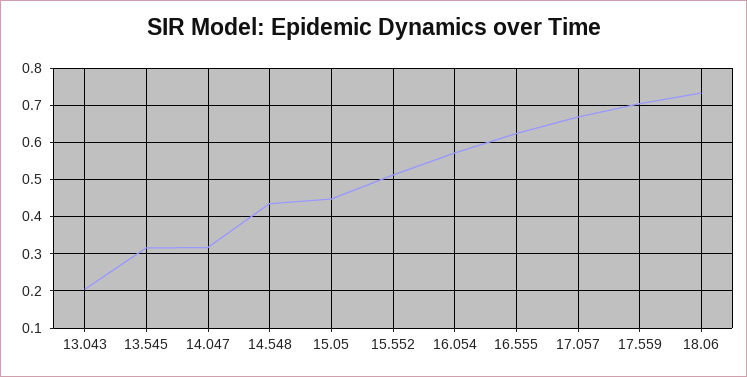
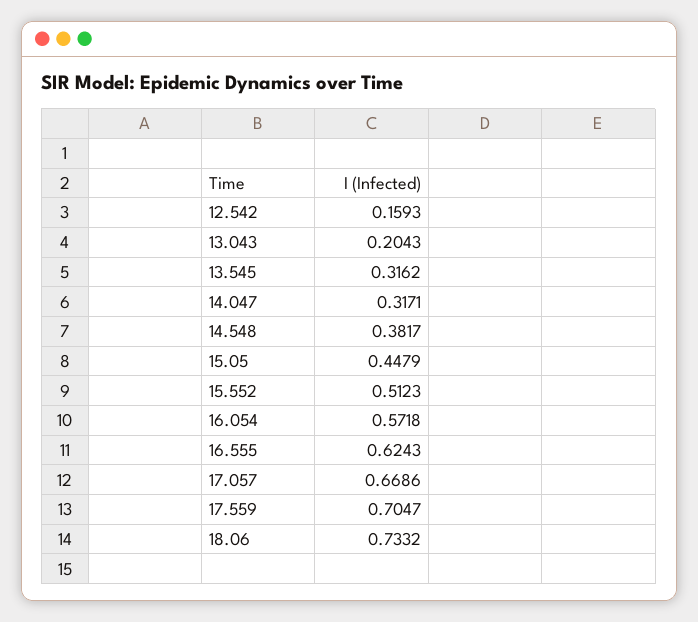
  {
    "13.043": 0.2043,
    "13.545": 0.3162,
    "14.047": 0.3171,
-   "14.548": 0.44,
+   "14.548": 0.3817,
    "15.05": 0.4479,
    "15.552": 0.5123,
    "16.054": 0.5718,
    "16.555": 0.6243,
    "17.057": 0.6686,
    "17.559": 0.7047,
-   "18.06": 0.7332
+   "18.06": 0.7332,
+   "12.542": 0.1593
  }

